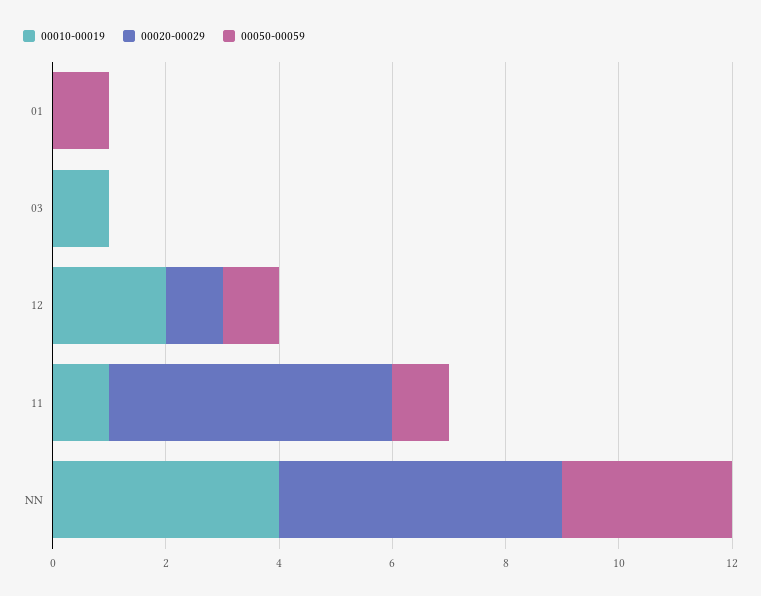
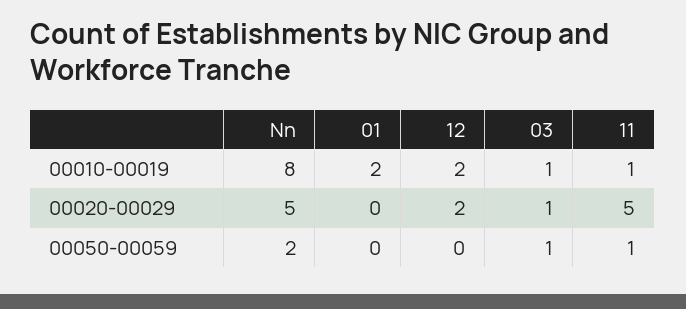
  {
    "00010-00019": {
-     "01": 0,
+     "01": 2,
      "03": 1,
      "12": 2,
      "11": 1,
-     "NN": 4
+     "NN": 8
    },
    "00020-00029": {
      "01": 0,
-     "03": 0,
+     "03": 1,
-     "12": 1,
+     "12": 2,
      "11": 5,
      "NN": 5
    },
    "00050-00059": {
-     "01": 1,
+     "01": 0,
-     "03": 0,
+     "03": 1,
-     "12": 1,
+     "12": 0,
      "11": 1,
-     "NN": 3
+     "NN": 2
    }
  }

